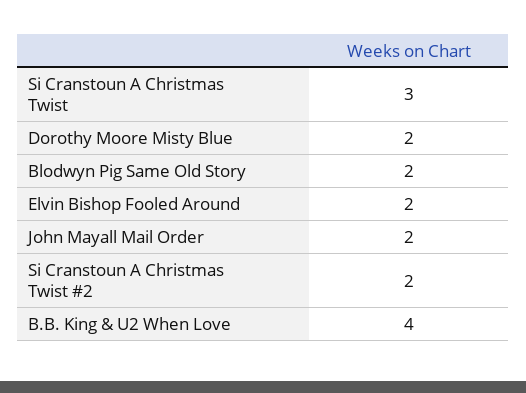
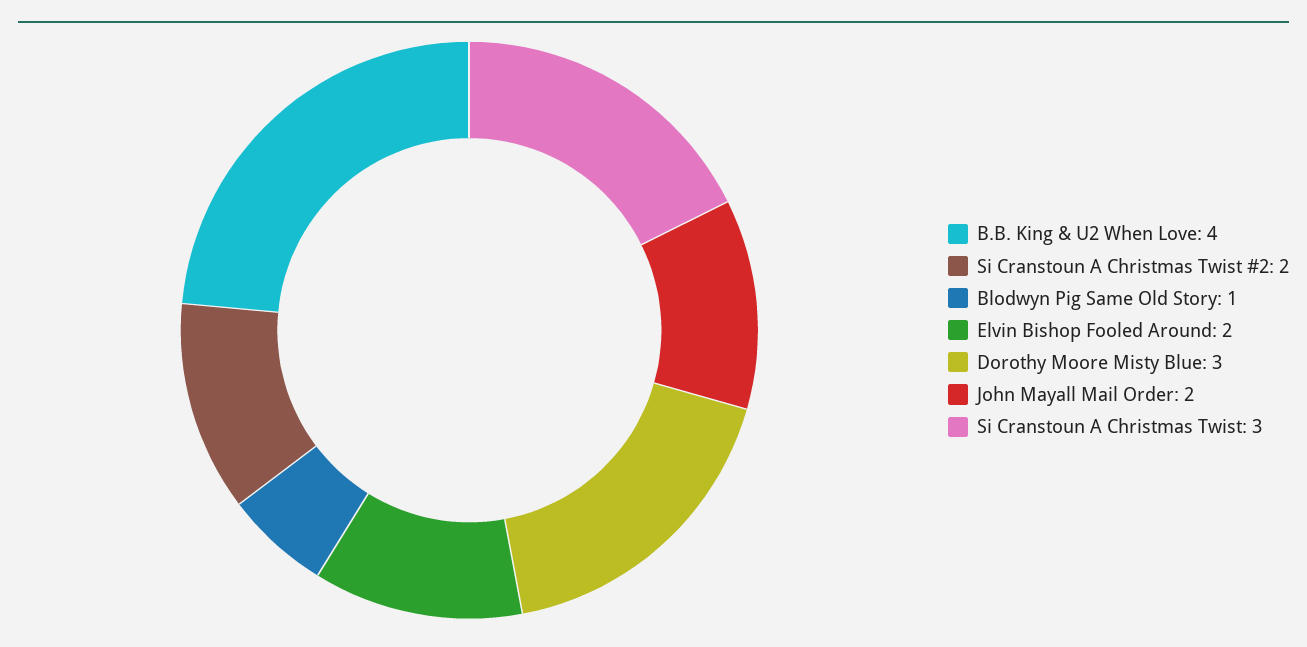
  {
    "Si Cranstoun A Christmas Twist": 3,
-   "Dorothy Moore Misty Blue": 2,
+   "Dorothy Moore Misty Blue": 3,
-   "Blodwyn Pig Same Old Story": 2,
+   "Blodwyn Pig Same Old Story": 1,
    "Elvin Bishop Fooled Around": 2,
    "John Mayall Mail Order": 2,
    "Si Cranstoun A Christmas Twist #2": 2,
    "B.B. King & U2 When Love": 4
  }

